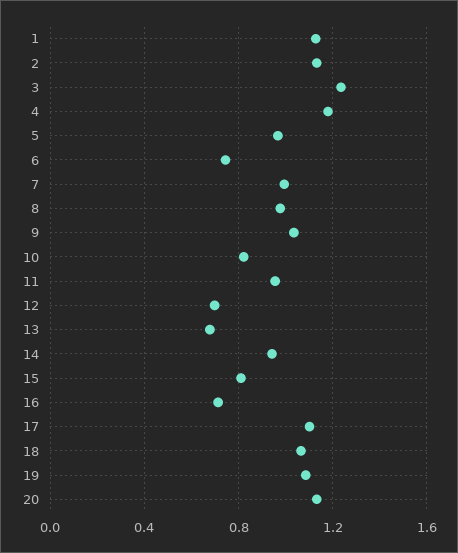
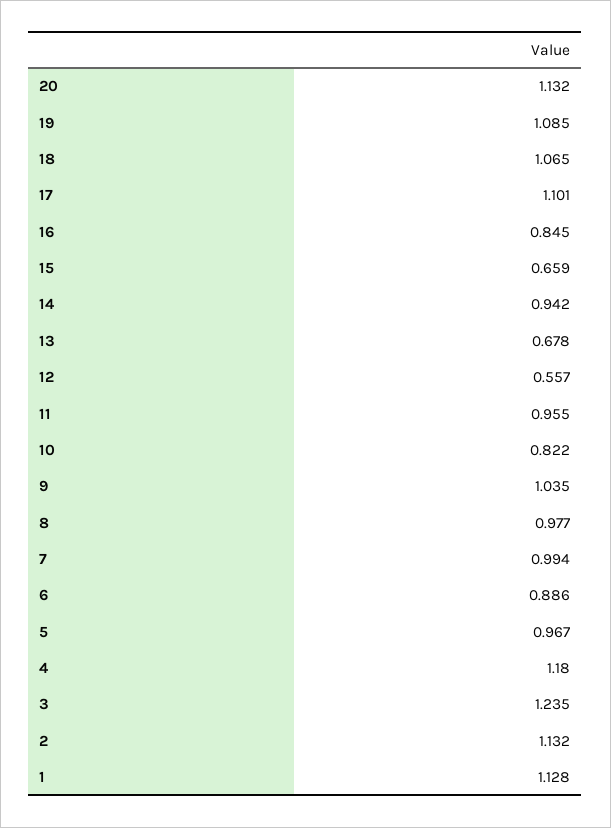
  {
    "1": 1.128,
    "2": 1.132,
    "3": 1.235,
    "4": 1.18,
    "5": 0.967,
-   "6": 0.75,
+   "6": 0.886,
    "7": 0.994,
    "8": 0.977,
    "9": 1.035,
    "10": 0.822,
    "11": 0.955,
-   "12": 0.7,
+   "12": 0.557,
    "13": 0.678,
    "14": 0.942,
-   "15": 0.8,
+   "15": 0.659,
-   "16": 0.7,
+   "16": 0.845,
    "17": 1.101,
    "18": 1.065,
    "19": 1.085,
    "20": 1.132
  }

